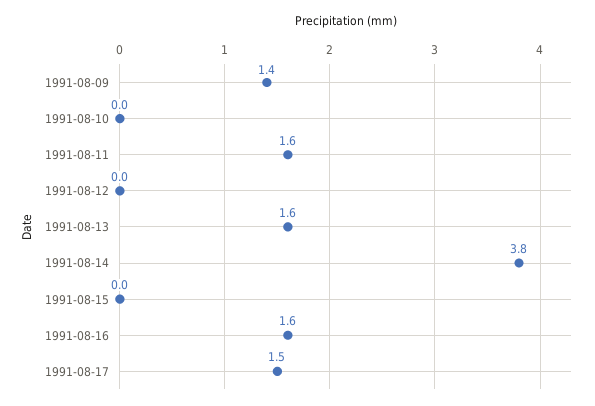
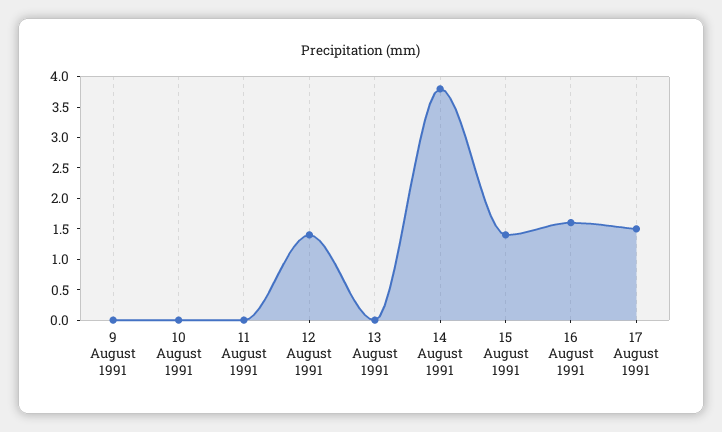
  {
-   "1991-08-09": 1.4,
+   "1991-08-09": 0,
    "1991-08-10": 0,
-   "1991-08-11": 1.6,
+   "1991-08-11": 0,
-   "1991-08-12": 0,
+   "1991-08-12": 1.5,
-   "1991-08-13": 1.6,
+   "1991-08-13": 0,
    "1991-08-14": 3.8,
-   "1991-08-15": 0,
+   "1991-08-15": 1.5,
    "1991-08-16": 1.6,
    "1991-08-17": 1.5
  }

